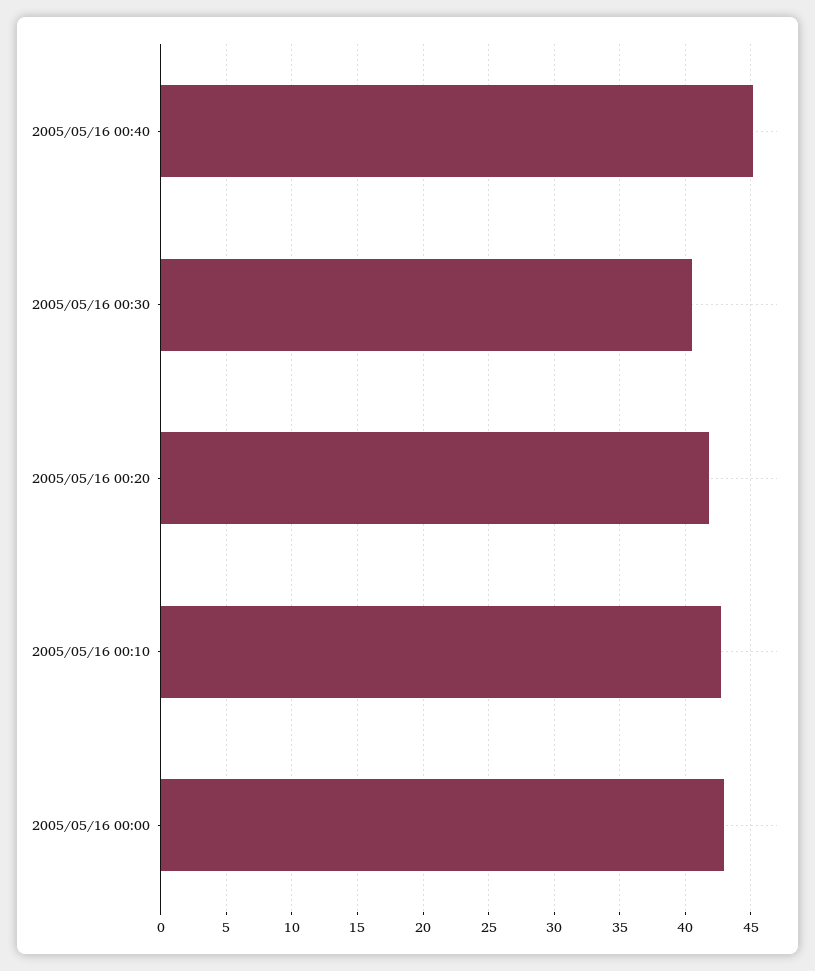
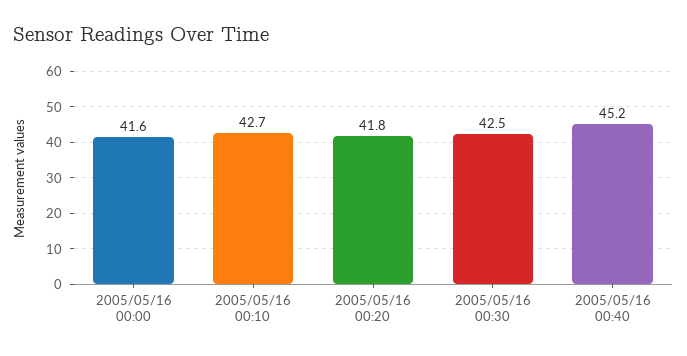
  {
    "2005/05/16 00:40": 45.2,
-   "2005/05/16 00:30": 40.5,
+   "2005/05/16 00:30": 42.5,
    "2005/05/16 00:20": 41.8,
    "2005/05/16 00:10": 42.7,
-   "2005/05/16 00:00": 43
+   "2005/05/16 00:00": 41.6
  }

